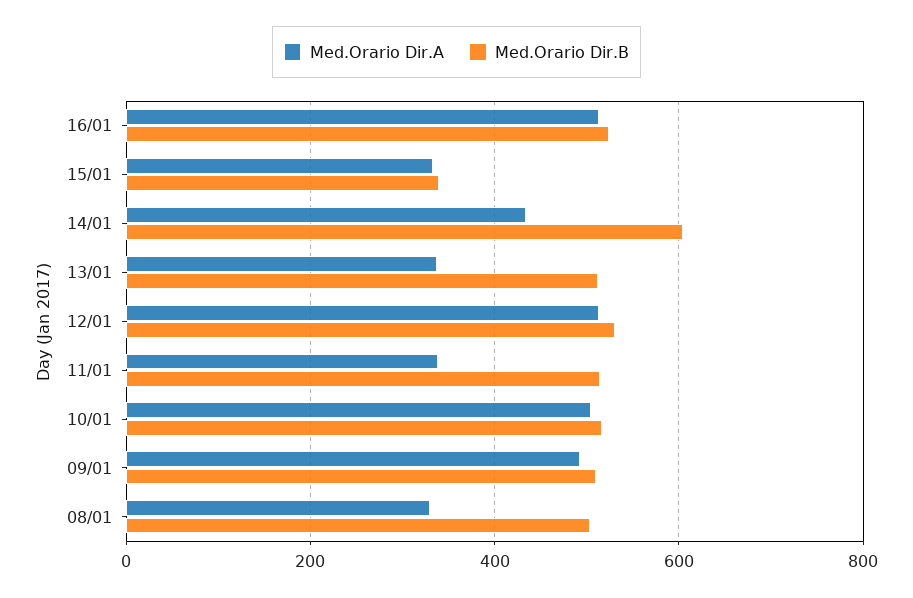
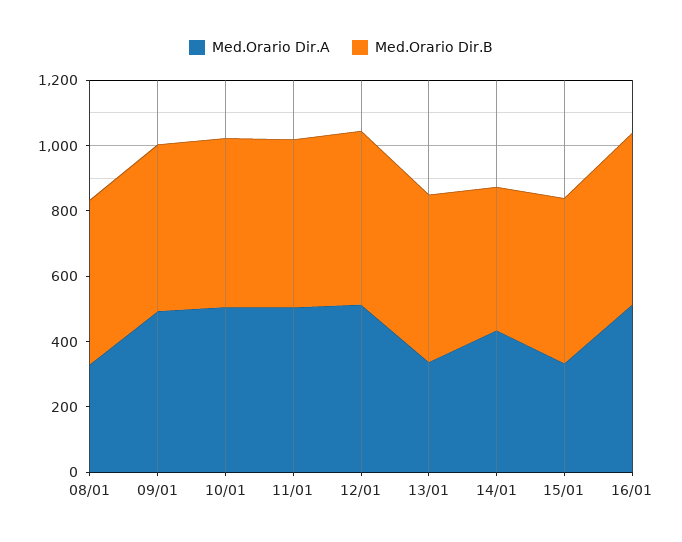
  {
    "Med.Orario Dir.A": {
      "16/01": 520,
      "15/01": 340,
      "14/01": 440,
      "13/01": 340,
      "12/01": 520,
-     "11/01": 340,
+     "11/01": 500,
      "10/01": 500,
      "09/01": 500,
      "08/01": 340
    },
    "Med.Orario Dir.B": {
      "16/01": 520,
-     "15/01": 340,
+     "15/01": 500,
-     "14/01": 600,
+     "14/01": 450,
      "13/01": 520,
      "12/01": 540,
      "11/01": 520,
      "10/01": 520,
      "09/01": 520,
      "08/01": 500
    }
  }

